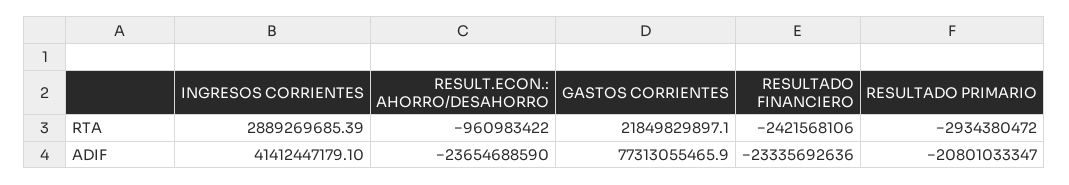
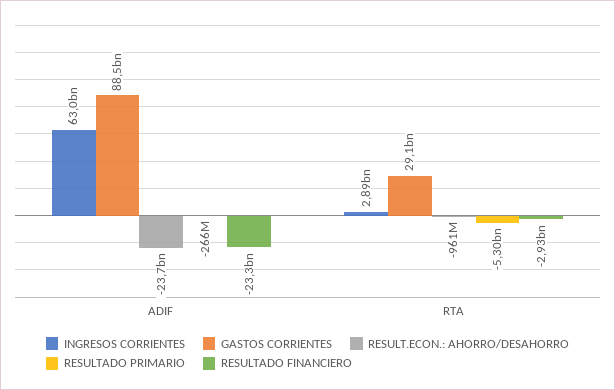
  {
    "INGRESOS CORRIENTES": {
      "RTA": 2889269685.39,
-     "ADIF": 41412447179.1
+     "ADIF": 63000000000
    },
    "RESULT.ECON.: AHORRO/DESAHORRO": {
      "RTA": -960983422,
      "ADIF": -23654688590
    },
    "GASTOS CORRIENTES": {
-     "RTA": 21849829897.1,
+     "RTA": 29100000000,
-     "ADIF": 77313055465.9
+     "ADIF": 88500000000
    },
    "RESULTADO FINANCIERO": {
-     "RTA": -2421568106,
+     "RTA": -2930000000,
      "ADIF": -23335692636
    },
    "RESULTADO PRIMARIO": {
-     "RTA": -2934380472,
+     "RTA": -5300000000,
-     "ADIF": -20801033347
+     "ADIF": -266000000
    }
  }

